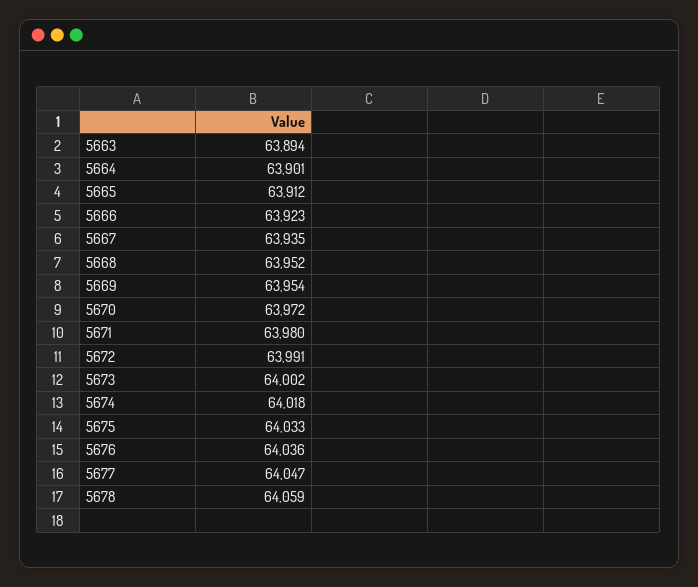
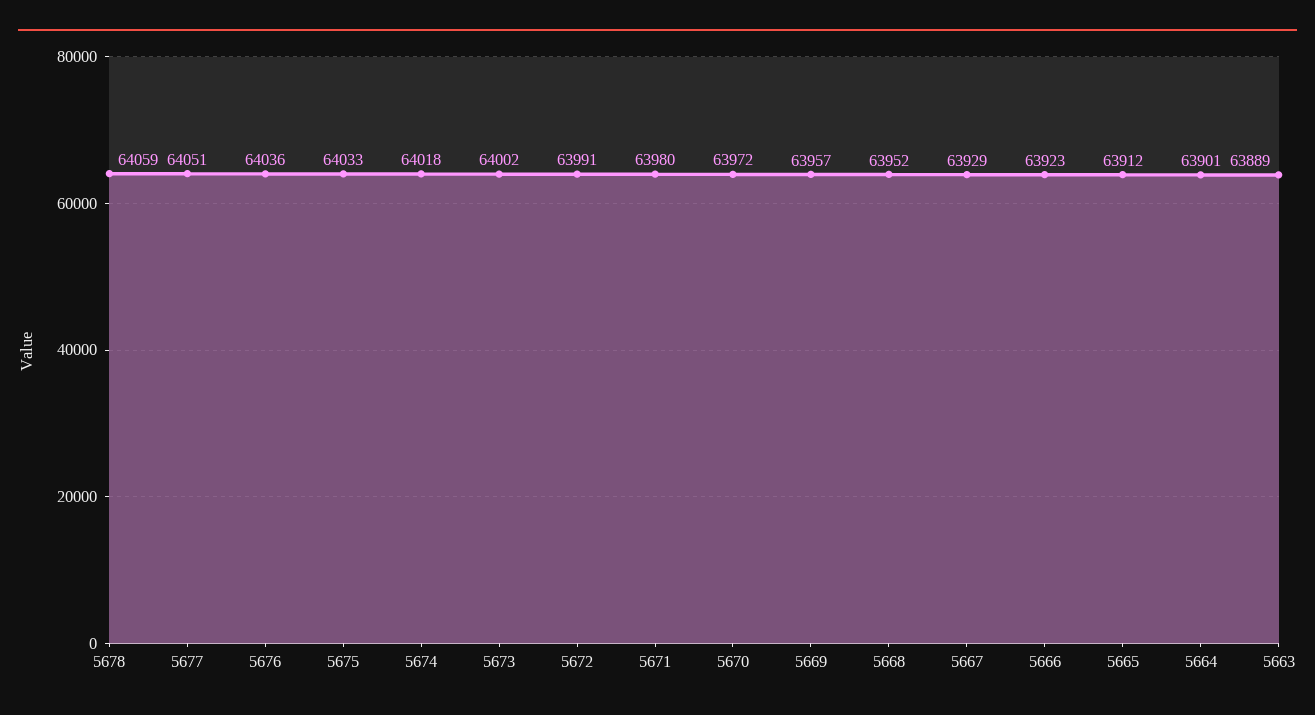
  {
-   "5663": 63894,
+   "5663": 63889,
    "5664": 63901,
    "5665": 63912,
    "5666": 63923,
-   "5667": 63935,
+   "5667": 63929,
    "5668": 63952,
-   "5669": 63954,
+   "5669": 63957,
    "5670": 63972,
    "5671": 63980,
    "5672": 63991,
    "5673": 64002,
    "5674": 64018,
    "5675": 64033,
    "5676": 64036,
-   "5677": 64047,
+   "5677": 64051,
    "5678": 64059
  }

